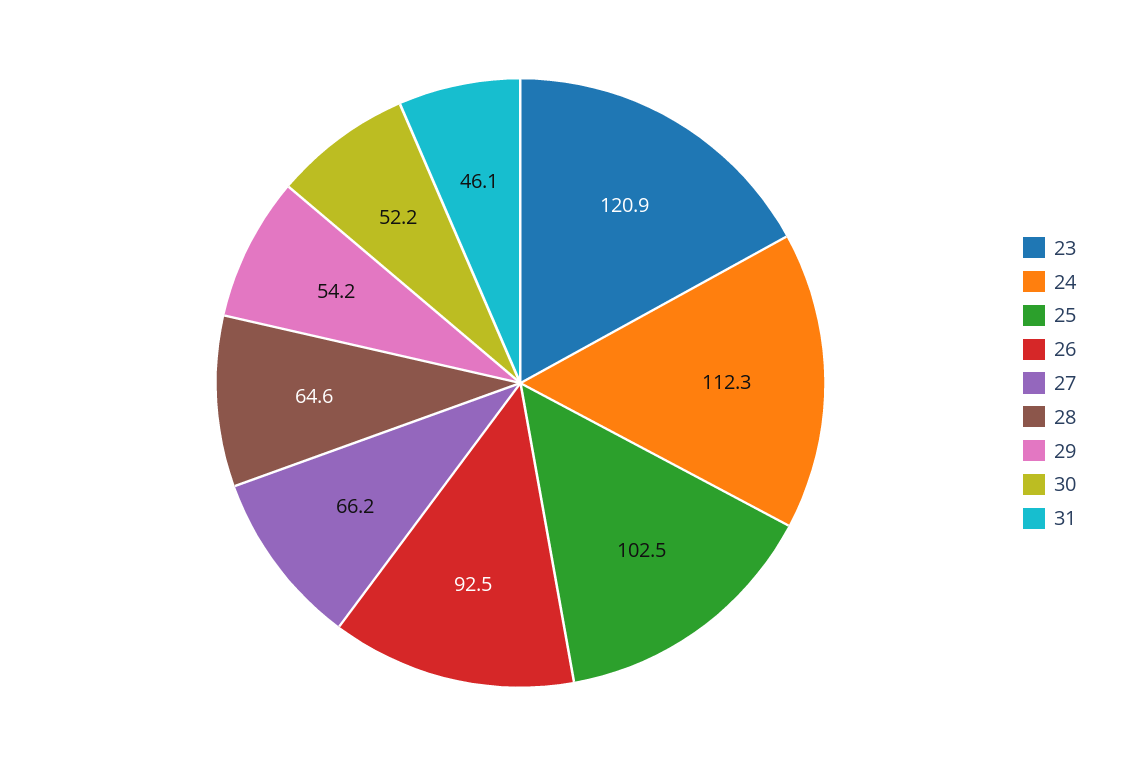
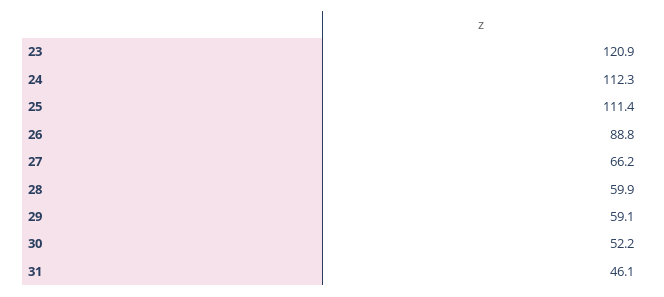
  {
    "23": 120.9,
    "24": 112.3,
-   "25": 102.5,
+   "25": 111.4,
-   "26": 92.5,
+   "26": 88.8,
    "27": 66.2,
-   "28": 64.6,
+   "28": 59.9,
-   "29": 54.2,
+   "29": 59.1,
    "30": 52.2,
    "31": 46.1
  }

